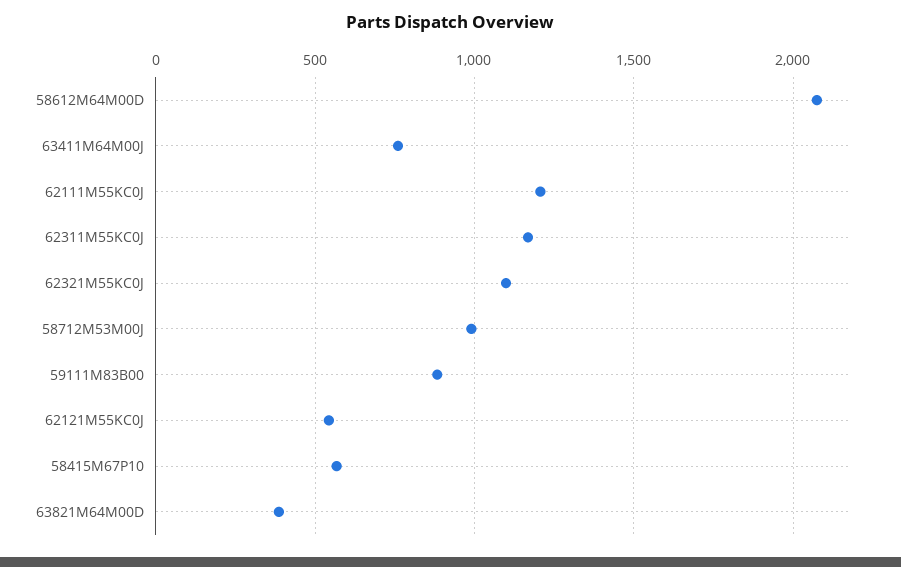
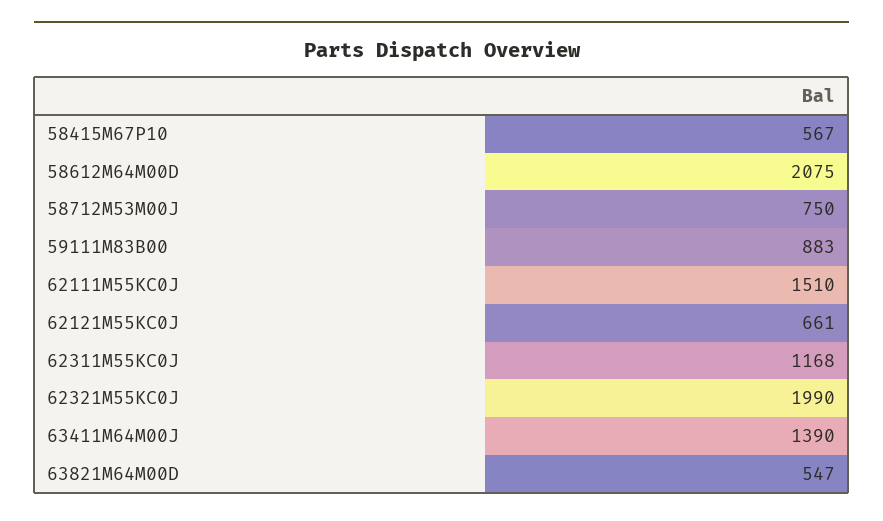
  {
    "58612M64M00D": 2075,
-   "63411M64M00J": 750,
+   "63411M64M00J": 1390,
-   "62111M55KC0J": 1200,
+   "62111M55KC0J": 1510,
    "62311M55KC0J": 1168,
-   "62321M55KC0J": 1100,
+   "62321M55KC0J": 1990,
-   "58712M53M00J": 1000,
+   "58712M53M00J": 750,
    "59111M83B00": 883,
-   "62121M55KC0J": 550,
+   "62121M55KC0J": 661,
    "58415M67P10": 567,
-   "63821M64M00D": 400
+   "63821M64M00D": 547
  }

